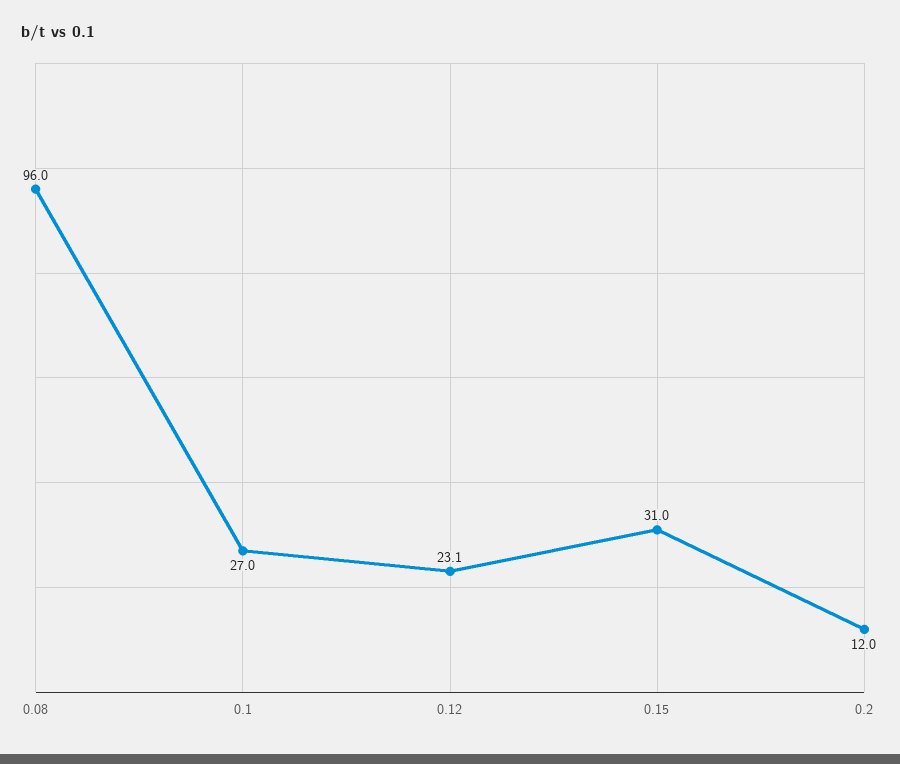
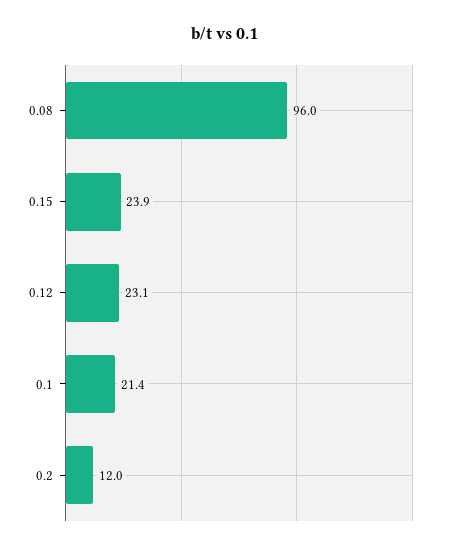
  {
    "0.08": 96,
-   "0.1": 27,
+   "0.1": 21.4,
    "0.12": 23.1,
-   "0.15": 31,
+   "0.15": 23.9,
    "0.2": 12
  }

